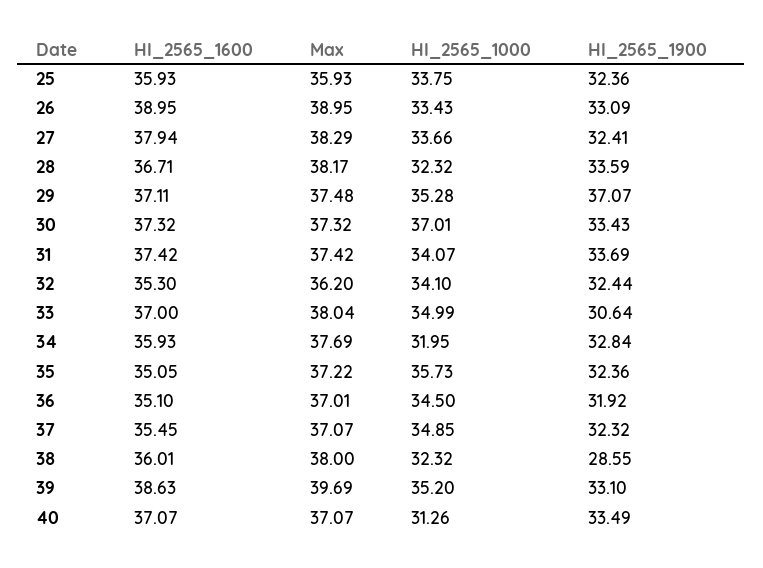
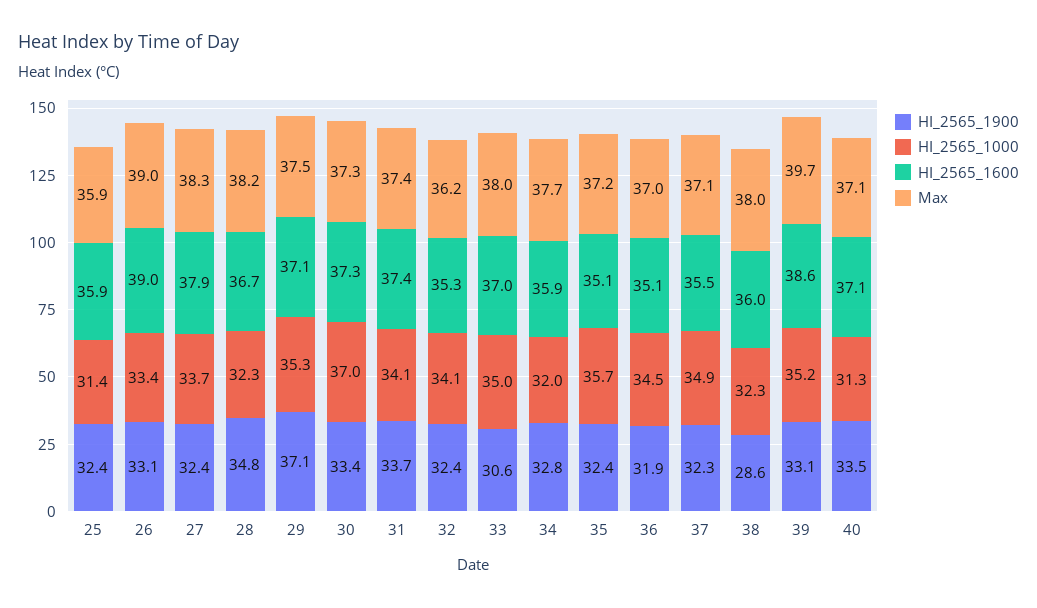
  {
    "HI_2565_1600": {
      "25": 35.93,
      "26": 38.95,
      "27": 37.94,
      "28": 36.71,
      "29": 37.11,
      "30": 37.32,
      "31": 37.42,
      "32": 35.3,
      "33": 37,
      "34": 35.93,
      "35": 35.05,
      "36": 35.1,
      "37": 35.45,
      "38": 36.01,
      "39": 38.63,
      "40": 37.07
    },
    "Max": {
      "25": 35.93,
      "26": 38.95,
      "27": 38.29,
      "28": 38.17,
      "29": 37.48,
      "30": 37.32,
      "31": 37.42,
      "32": 36.2,
      "33": 38.04,
      "34": 37.69,
      "35": 37.22,
      "36": 37.01,
      "37": 37.07,
      "38": 38,
      "39": 39.69,
      "40": 37.07
    },
    "HI_2565_1000": {
-     "25": 33.75,
+     "25": 31.4,
      "26": 33.43,
      "27": 33.66,
      "28": 32.32,
      "29": 35.28,
      "30": 37.01,
      "31": 34.07,
      "32": 34.1,
      "33": 34.99,
      "34": 31.95,
      "35": 35.73,
      "36": 34.5,
      "37": 34.85,
      "38": 32.32,
      "39": 35.2,
      "40": 31.26
    },
    "HI_2565_1900": {
      "25": 32.36,
      "26": 33.09,
      "27": 32.41,
-     "28": 33.59,
+     "28": 34.8,
      "29": 37.07,
      "30": 33.43,
      "31": 33.69,
      "32": 32.44,
      "33": 30.64,
      "34": 32.84,
      "35": 32.36,
      "36": 31.92,
      "37": 32.32,
      "38": 28.55,
      "39": 33.1,
      "40": 33.49
    }
  }

